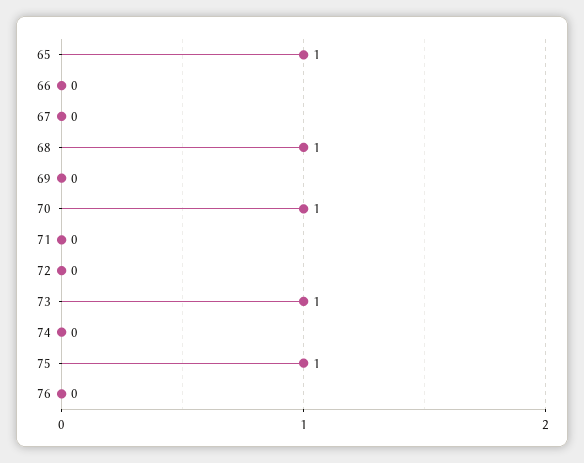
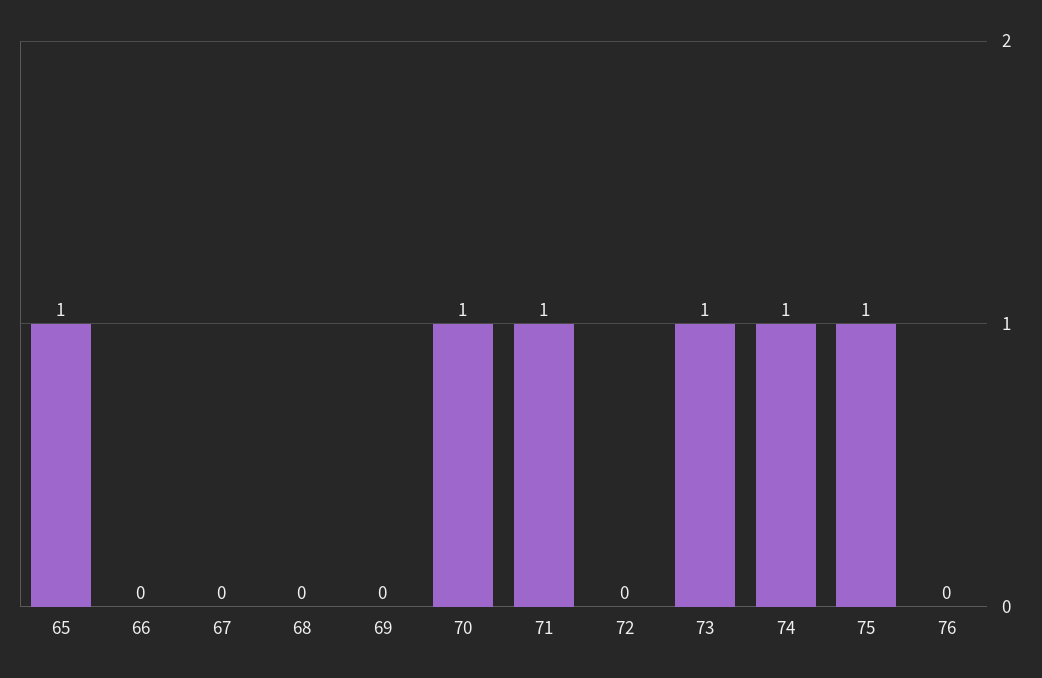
  {
    "65": 1,
    "66": 0,
    "67": 0,
-   "68": 1,
+   "68": 0,
    "69": 0,
    "70": 1,
-   "71": 0,
+   "71": 1,
    "72": 0,
    "73": 1,
-   "74": 0,
+   "74": 1,
    "75": 1,
    "76": 0
  }

